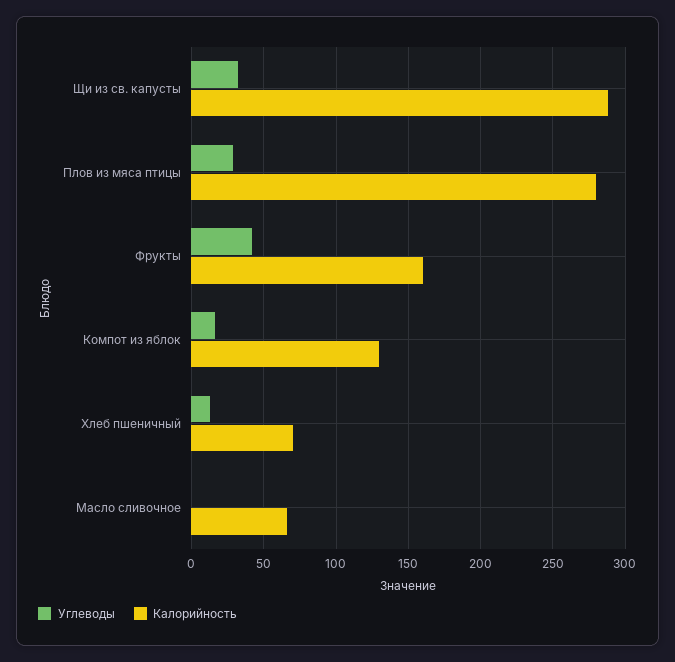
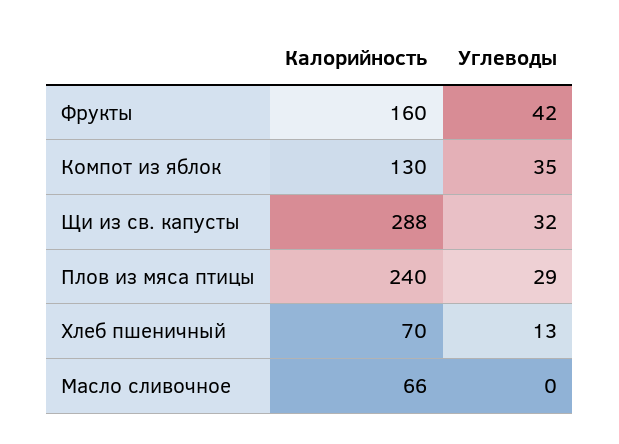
  {
    "Углеводы": {
      "Щи из св. капусты": 32,
      "Плов из мяса птицы": 29,
      "Фрукты": 42,
-     "Компот из яблок": 15,
+     "Компот из яблок": 35,
      "Хлеб пшеничный": 13,
      "Масло сливочное": 0
    },
    "Калорийность": {
      "Щи из св. капусты": 288,
-     "Плов из мяса птицы": 280,
+     "Плов из мяса птицы": 240,
      "Фрукты": 160,
      "Компот из яблок": 130,
      "Хлеб пшеничный": 70,
      "Масло сливочное": 66
    }
  }

